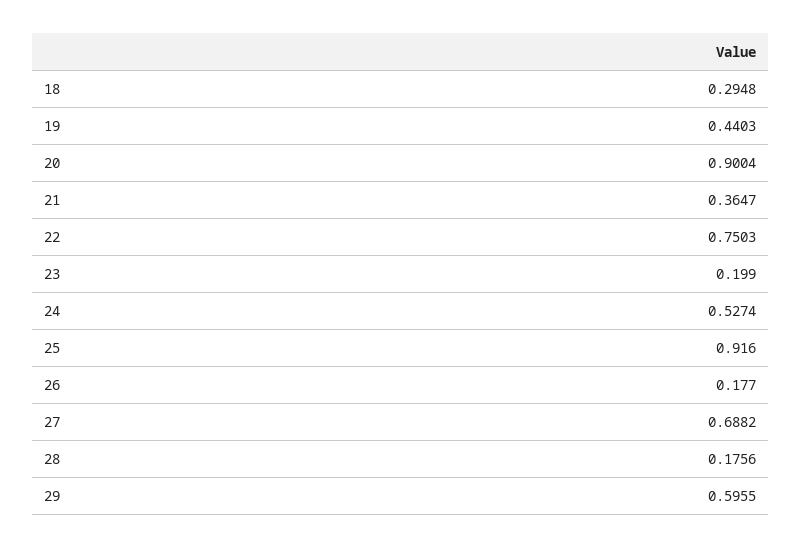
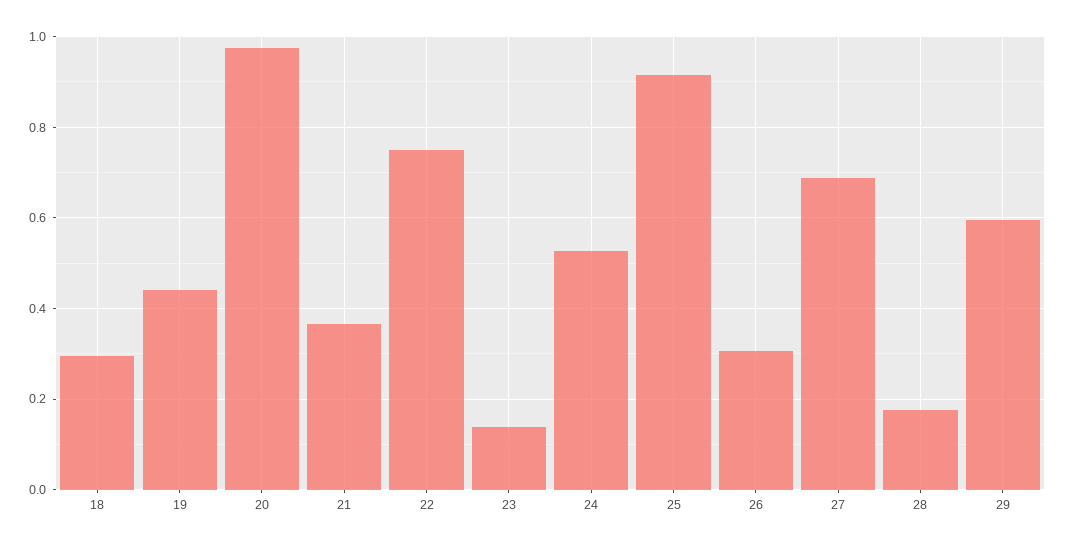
  {
    "18": 0.2948,
    "19": 0.4403,
-   "20": 0.9004,
+   "20": 0.98,
    "21": 0.3647,
    "22": 0.7503,
-   "23": 0.199,
+   "23": 0.14,
    "24": 0.5274,
    "25": 0.916,
-   "26": 0.177,
+   "26": 0.3,
    "27": 0.6882,
    "28": 0.1756,
    "29": 0.5955
  }

